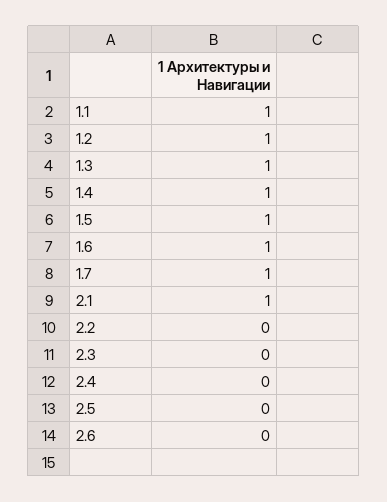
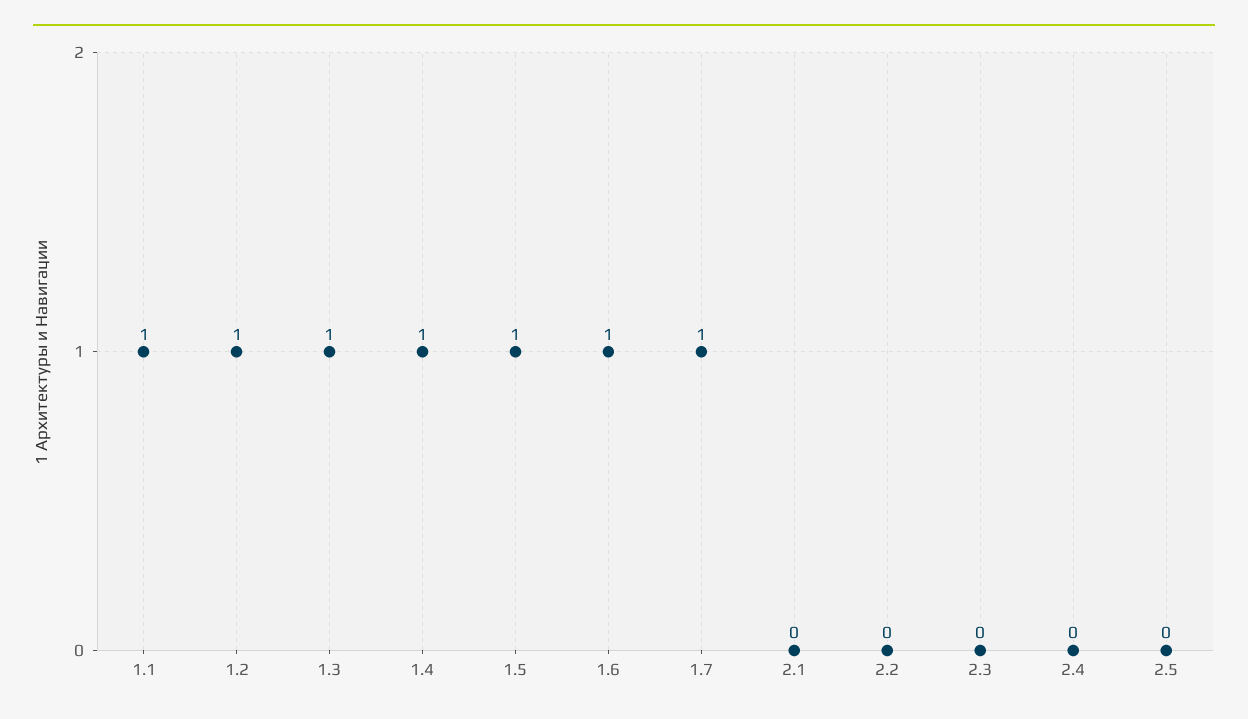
  {
    "1.1": 1,
    "1.2": 1,
    "1.3": 1,
    "1.4": 1,
    "1.5": 1,
    "1.6": 1,
    "1.7": 1,
-   "2.1": 1,
+   "2.1": 0,
    "2.2": 0,
    "2.3": 0,
    "2.4": 0,
-   "2.5": 0,
+   "2.5": 0
-   "2.6": 0
  }

